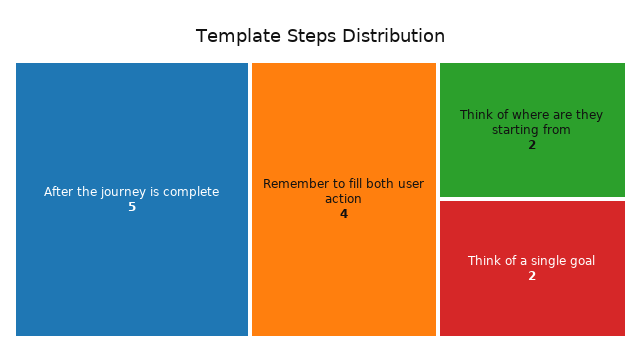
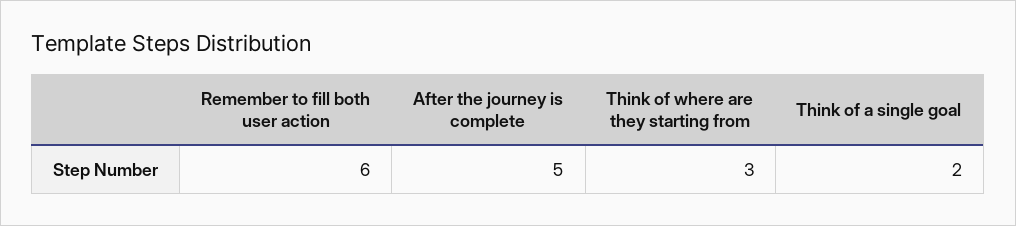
  {
    "After the journey is complete": 5,
-   "Remember to fill both user action": 4,
+   "Remember to fill both user action": 6,
-   "Think of where are they starting from": 2,
+   "Think of where are they starting from": 3,
    "Think of a single goal": 2
  }

